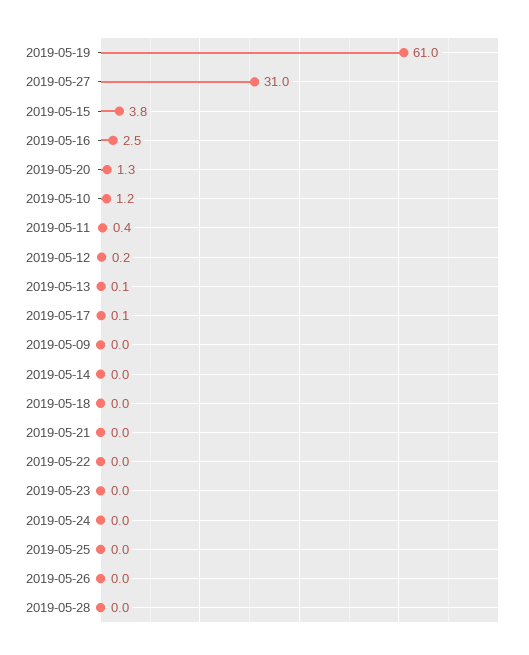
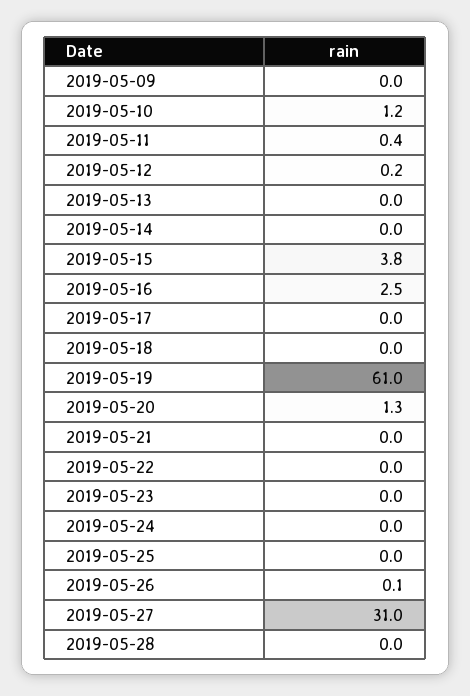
  {
    "2019-05-19": 61,
    "2019-05-27": 31,
    "2019-05-15": 3.8,
    "2019-05-16": 2.5,
    "2019-05-20": 1.3,
    "2019-05-10": 1.2,
    "2019-05-11": 0.4,
    "2019-05-12": 0.2,
-   "2019-05-13": 0.1,
+   "2019-05-13": 0,
-   "2019-05-17": 0.1,
+   "2019-05-17": 0,
    "2019-05-09": 0,
    "2019-05-14": 0,
    "2019-05-18": 0,
    "2019-05-21": 0,
    "2019-05-22": 0,
    "2019-05-23": 0,
    "2019-05-24": 0,
    "2019-05-25": 0,
-   "2019-05-26": 0,
+   "2019-05-26": 0.1,
    "2019-05-28": 0
  }

